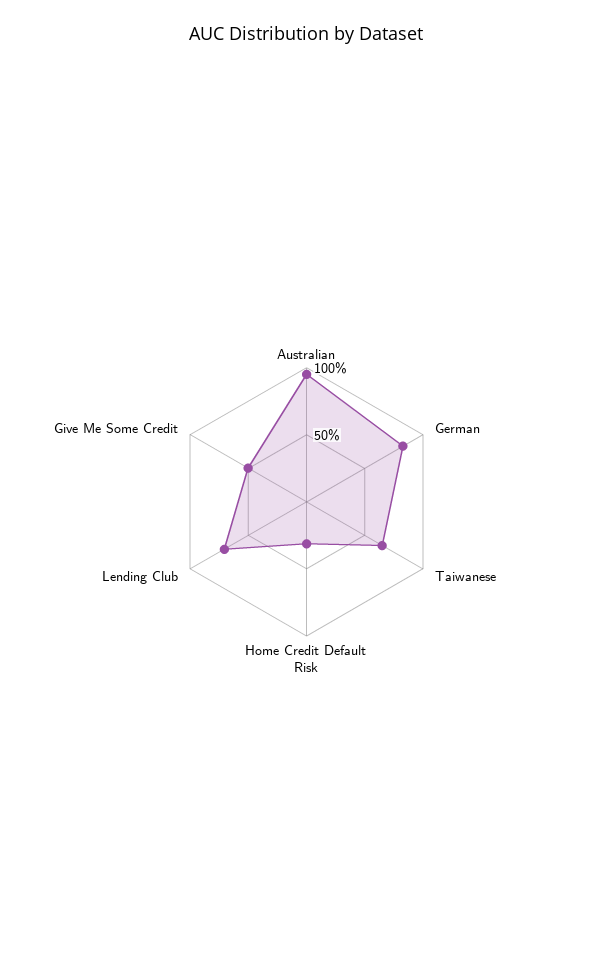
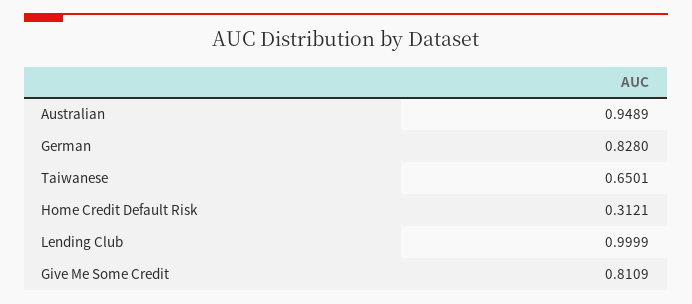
  {
    "Australian": 0.9489,
    "German": 0.828,
    "Taiwanese": 0.6501,
    "Home Credit Default Risk": 0.3121,
-   "Lending Club": 0.7,
+   "Lending Club": 0.9999,
-   "Give Me Some Credit": 0.5
+   "Give Me Some Credit": 0.8109
  }

